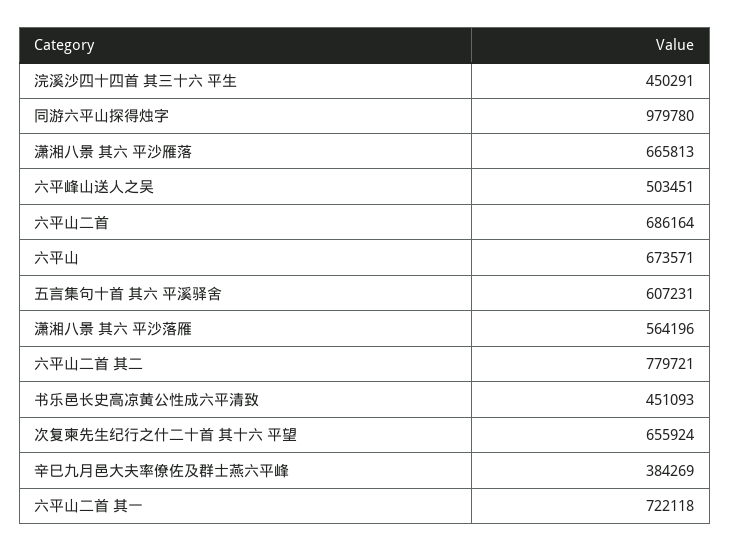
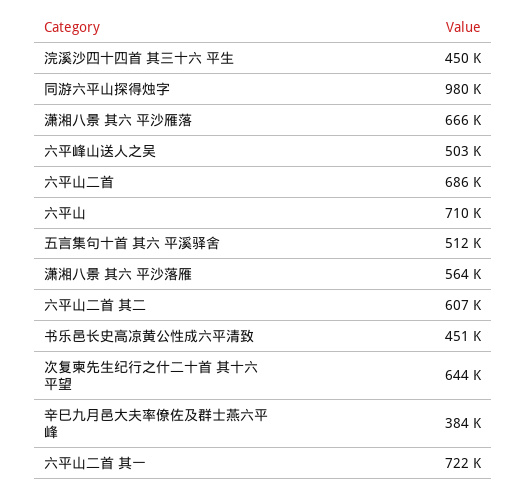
  {
    "浣溪沙四十四首 其三十六 平生": 450291,
    "同游六平山探得烛字": 979780,
    "潇湘八景 其六 平沙雁落": 665813,
    "六平峰山送人之吴": 503451,
    "六平山二首": 686164,
-   "六平山": 673571,
+   "六平山": 710000,
-   "五言集句十首 其六 平溪驿舍": 607231,
+   "五言集句十首 其六 平溪驿舍": 512000,
    "潇湘八景 其六 平沙落雁": 564196,
-   "六平山二首 其二": 779721,
+   "六平山二首 其二": 607000,
    "书乐邑长史高凉黄公性成六平清致": 451093,
-   "次复柬先生纪行之什二十首 其十六 平望": 655924,
+   "次复柬先生纪行之什二十首 其十六 平望": 644000,
    "辛巳九月邑大夫率僚佐及群士燕六平峰": 384269,
    "六平山二首 其一": 722118
  }

